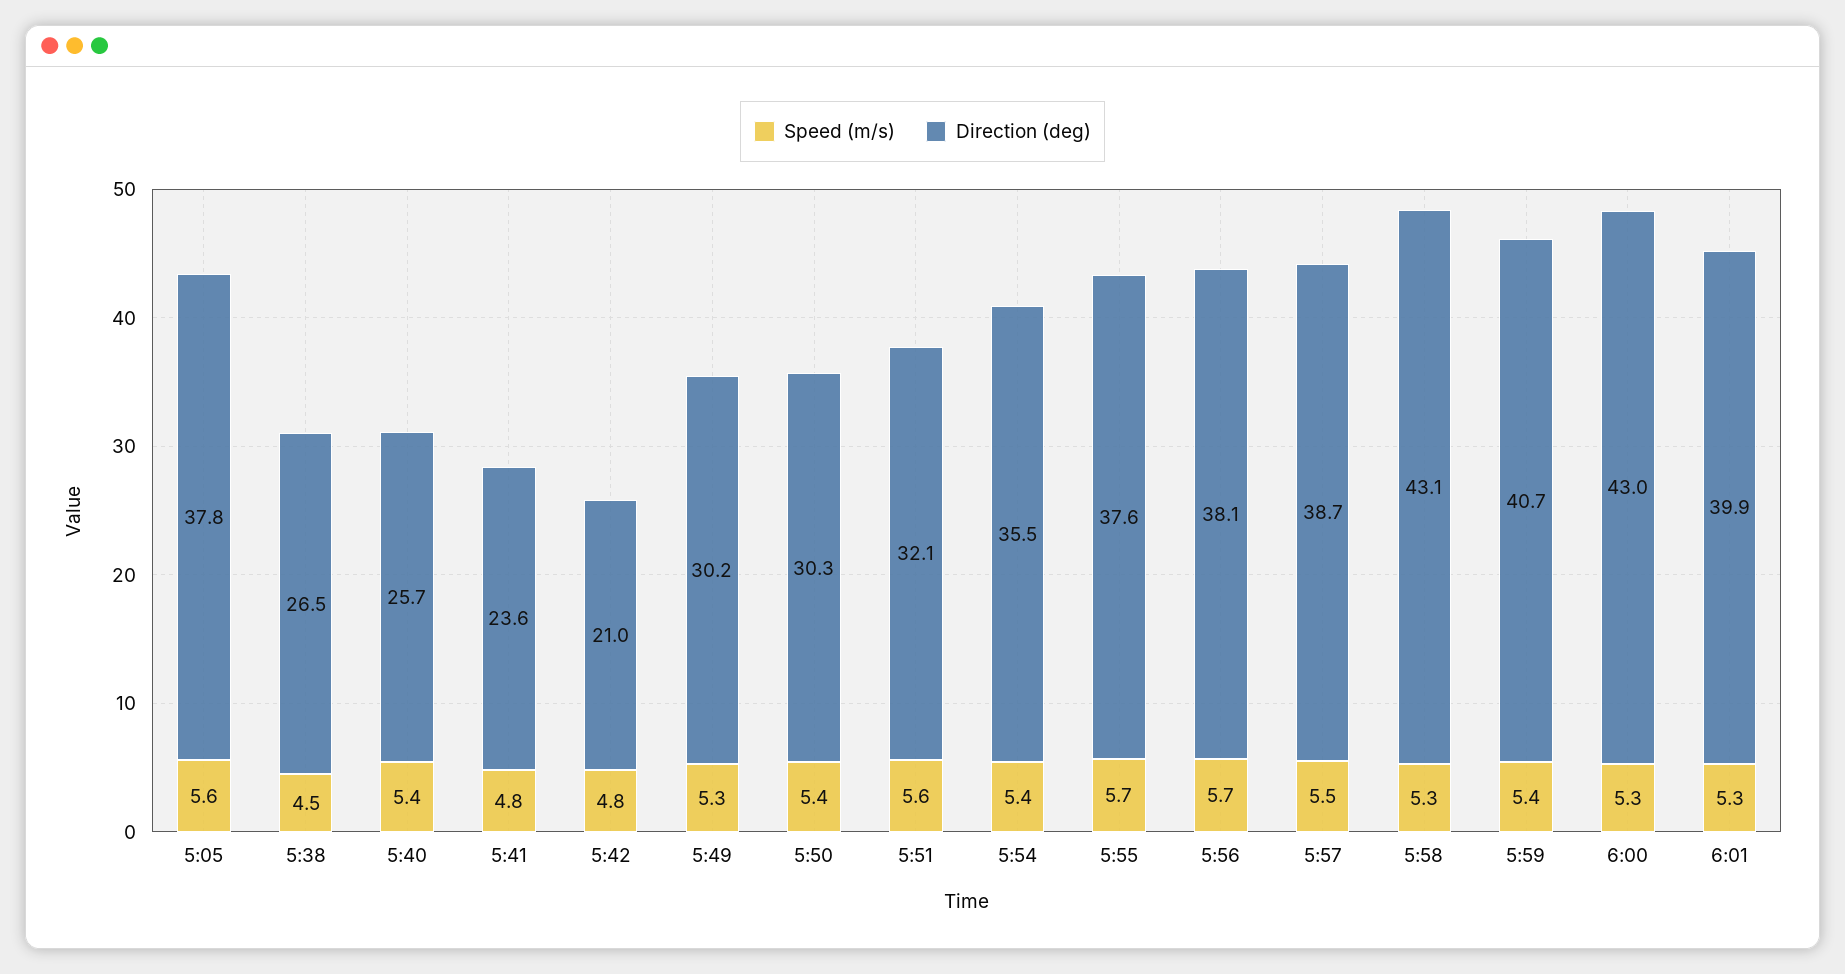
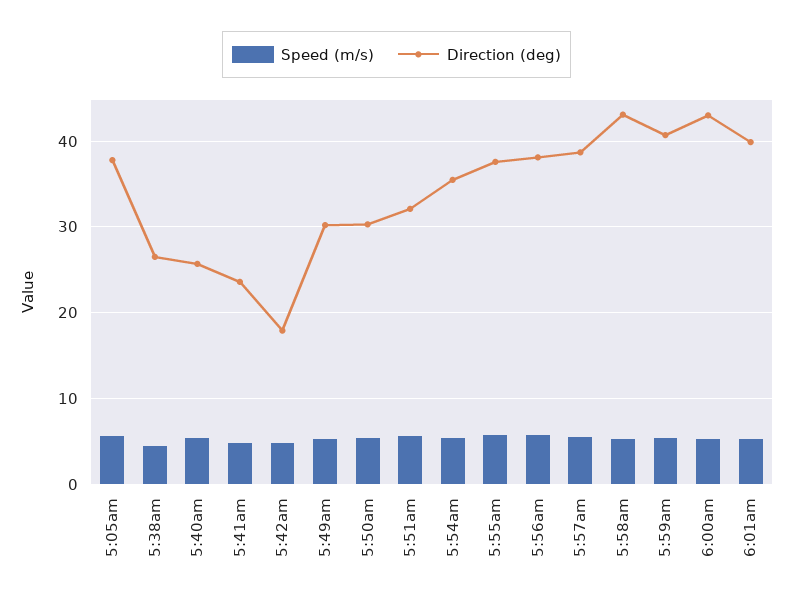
  {
    "Speed (m/s)": {
      "5:05": 5.6,
      "5:38": 4.5,
      "5:40": 5.4,
      "5:41": 4.8,
      "5:42": 4.8,
      "5:49": 5.3,
      "5:50": 5.4,
      "5:51": 5.6,
      "5:54": 5.4,
      "5:55": 5.7,
      "5:56": 5.7,
      "5:57": 5.5,
      "5:58": 5.3,
      "5:59": 5.4,
      "6:00": 5.3,
      "6:01": 5.3
    },
    "Direction (deg)": {
      "5:05": 37.8,
      "5:38": 26.5,
      "5:40": 25.7,
      "5:41": 23.6,
-     "5:42": 21,
+     "5:42": 18,
      "5:49": 30.2,
      "5:50": 30.3,
      "5:51": 32.1,
      "5:54": 35.5,
      "5:55": 37.6,
      "5:56": 38.1,
      "5:57": 38.7,
      "5:58": 43.1,
      "5:59": 40.7,
      "6:00": 43,
      "6:01": 39.9
    }
  }

